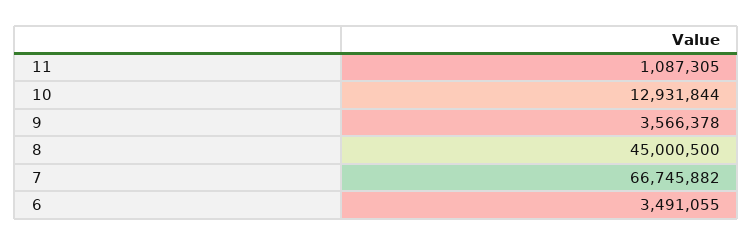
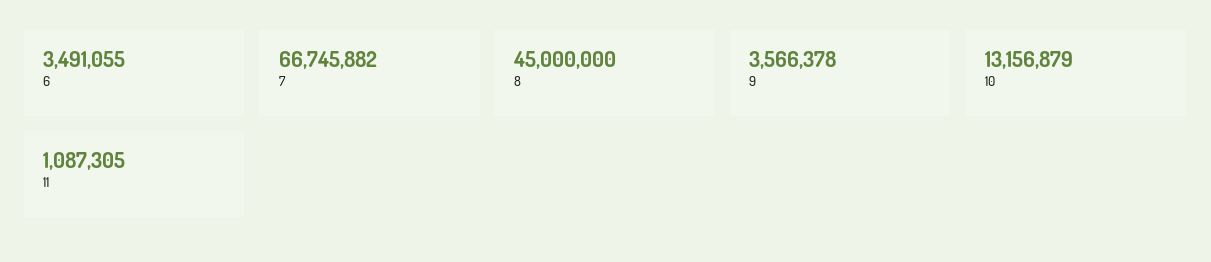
  {
    "11": 1087305,
-   "10": 12931844,
+   "10": 13156879,
    "9": 3566378,
-   "8": 45000500,
+   "8": 45000000,
    "7": 66745882,
    "6": 3491055
  }

